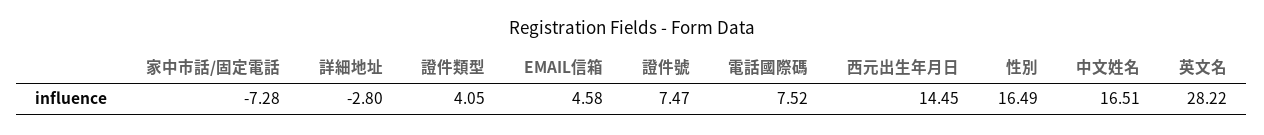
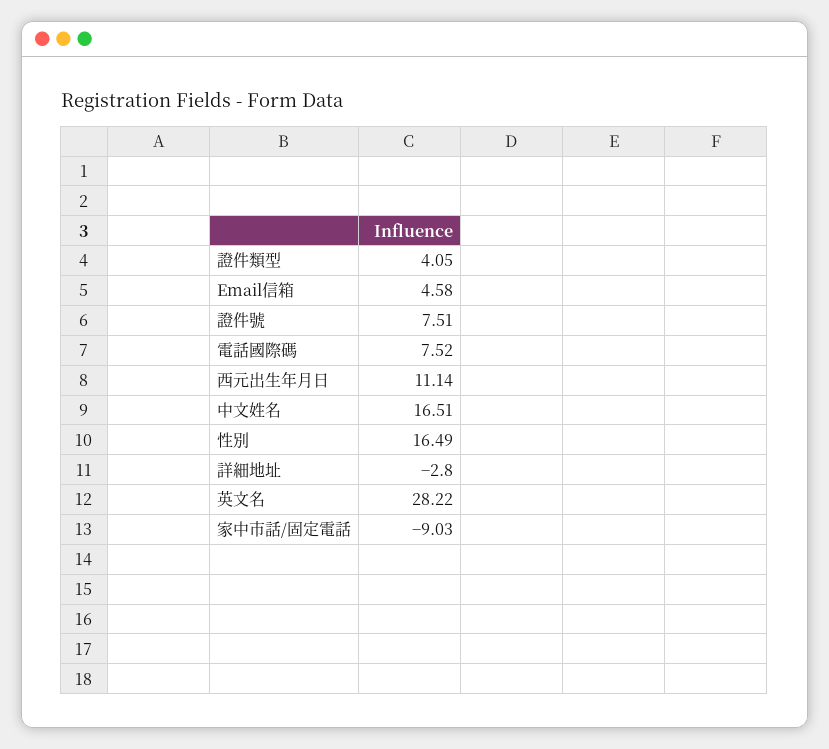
  {
-   "家中市話/固定電話": -7.28,
+   "家中市話/固定電話": -9.03,
    "詳細地址": -2.8,
    "證件類型": 4.05,
    "EMAIL信箱": 4.58,
-   "證件號": 7.47,
+   "證件號": 7.51,
    "電話國際碼": 7.52,
-   "西元出生年月日": 14.45,
+   "西元出生年月日": 11.14,
    "性別": 16.49,
    "中文姓名": 16.51,
    "英文名": 28.22
  }

